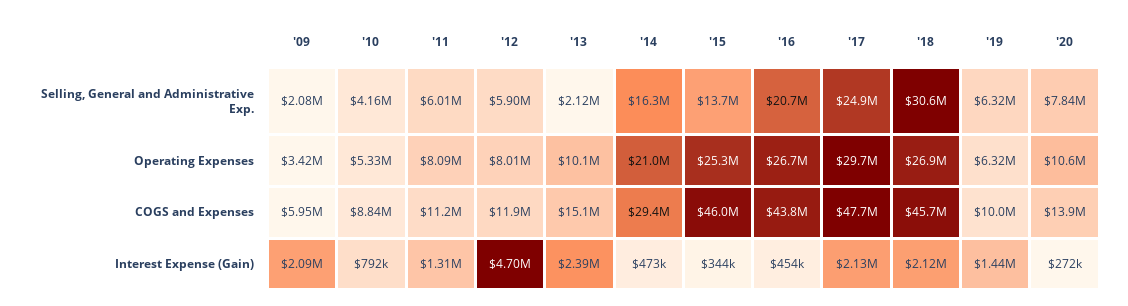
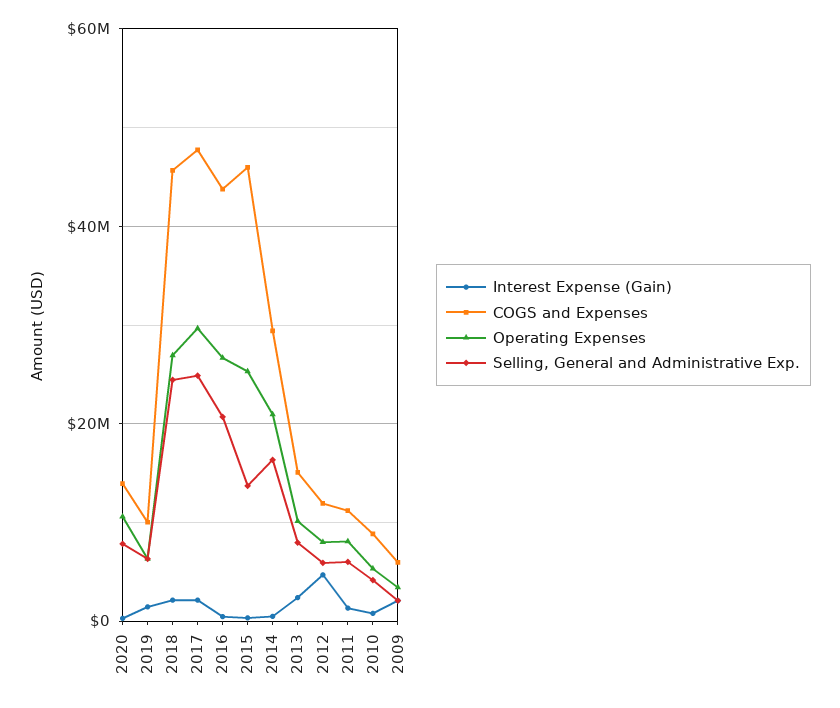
  {
    "Selling, General and Administrative Exp.": {
      "'09": 2080000,
      "'10": 4160000,
      "'11": 6010000,
      "'12": 5900000,
-     "'13": 2120000,
+     "'13": 8000000,
      "'14": 16300000,
      "'15": 13700000,
      "'16": 20700000,
      "'17": 24900000,
-     "'18": 30600000,
+     "'18": 24000000,
      "'19": 6320000,
      "'20": 7840000
    },
    "Operating Expenses": {
      "'09": 3420000,
      "'10": 5330000,
      "'11": 8090000,
      "'12": 8010000,
      "'13": 10100000,
      "'14": 21000000,
      "'15": 25300000,
      "'16": 26700000,
      "'17": 29700000,
      "'18": 26900000,
      "'19": 6320000,
      "'20": 10600000
    },
    "COGS and Expenses": {
      "'09": 5950000,
      "'10": 8840000,
      "'11": 11200000,
      "'12": 11900000,
      "'13": 15100000,
      "'14": 29400000,
      "'15": 46000000,
      "'16": 43800000,
      "'17": 47700000,
      "'18": 45700000,
      "'19": 10000000,
      "'20": 13900000
    },
    "Interest Expense (Gain)": {
      "'09": 2090000,
      "'10": 792000,
      "'11": 1310000,
      "'12": 4700000,
      "'13": 2390000,
      "'14": 473000,
      "'15": 344000,
      "'16": 454000,
      "'17": 2130000,
      "'18": 2120000,
      "'19": 1440000,
      "'20": 272000
    }
  }

